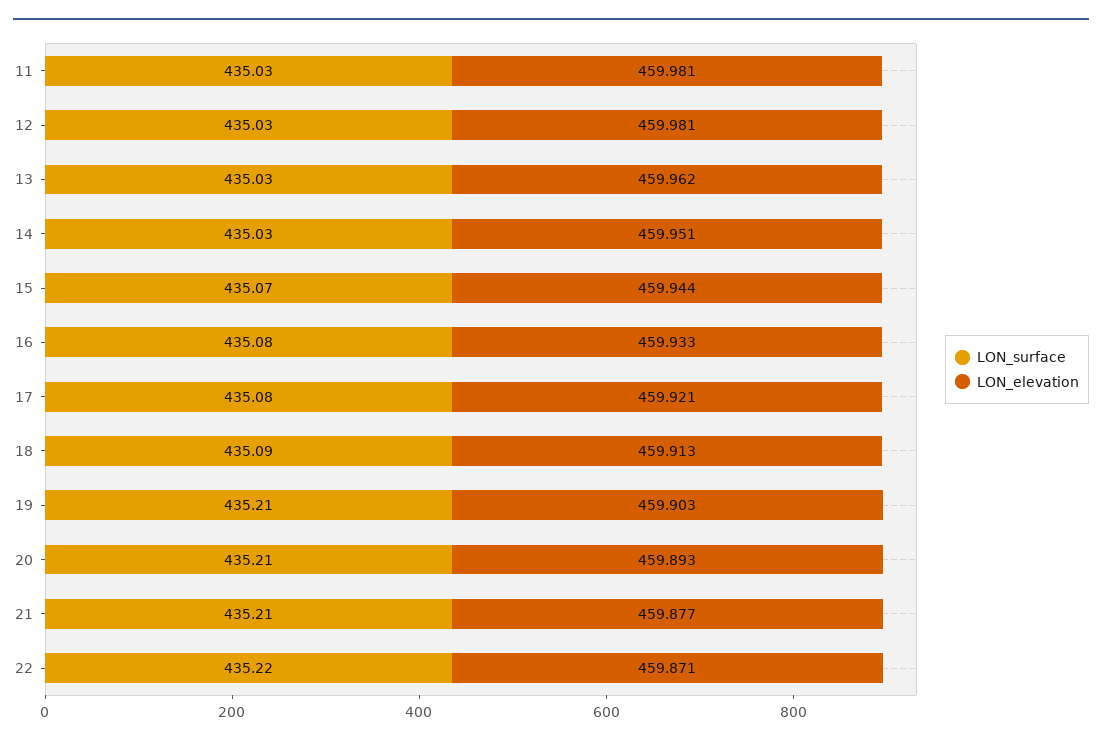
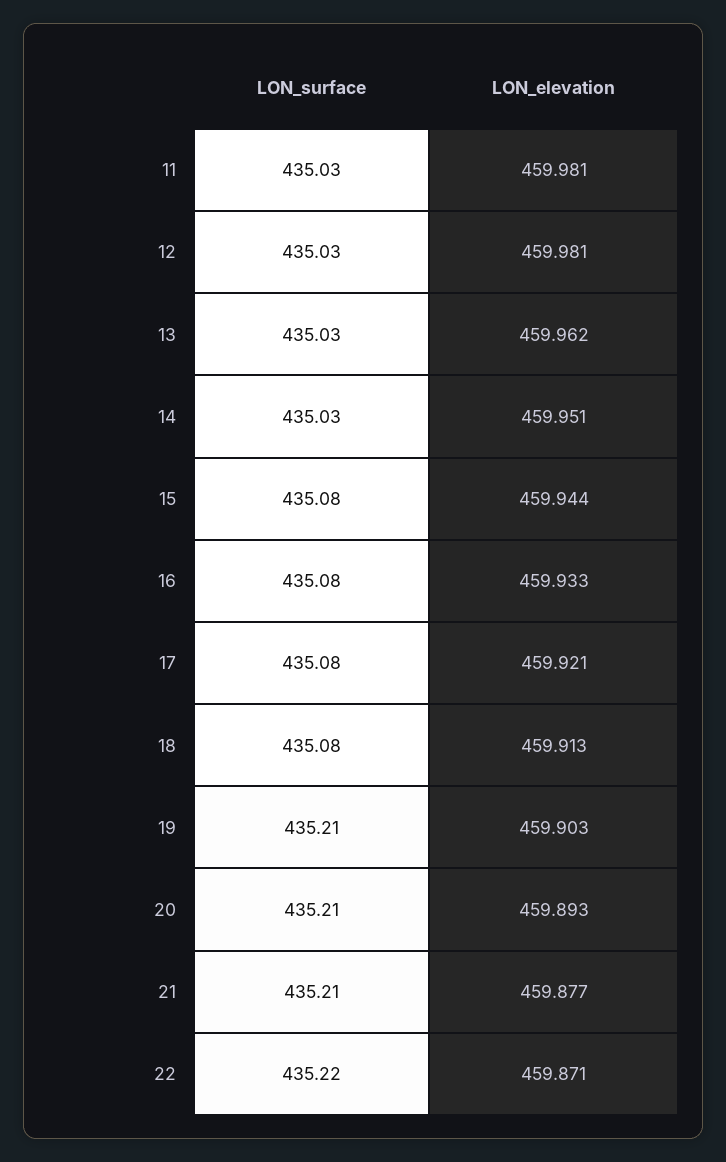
  {
    "LON_surface": {
      "11": 435.03,
      "12": 435.03,
      "13": 435.03,
      "14": 435.03,
-     "15": 435.07,
+     "15": 435.08,
      "16": 435.08,
      "17": 435.08,
-     "18": 435.09,
+     "18": 435.08,
      "19": 435.21,
      "20": 435.21,
      "21": 435.21,
      "22": 435.22
    },
    "LON_elevation": {
      "11": 459.981,
      "12": 459.981,
      "13": 459.962,
      "14": 459.951,
      "15": 459.944,
      "16": 459.933,
      "17": 459.921,
      "18": 459.913,
      "19": 459.903,
      "20": 459.893,
      "21": 459.877,
      "22": 459.871
    }
  }

